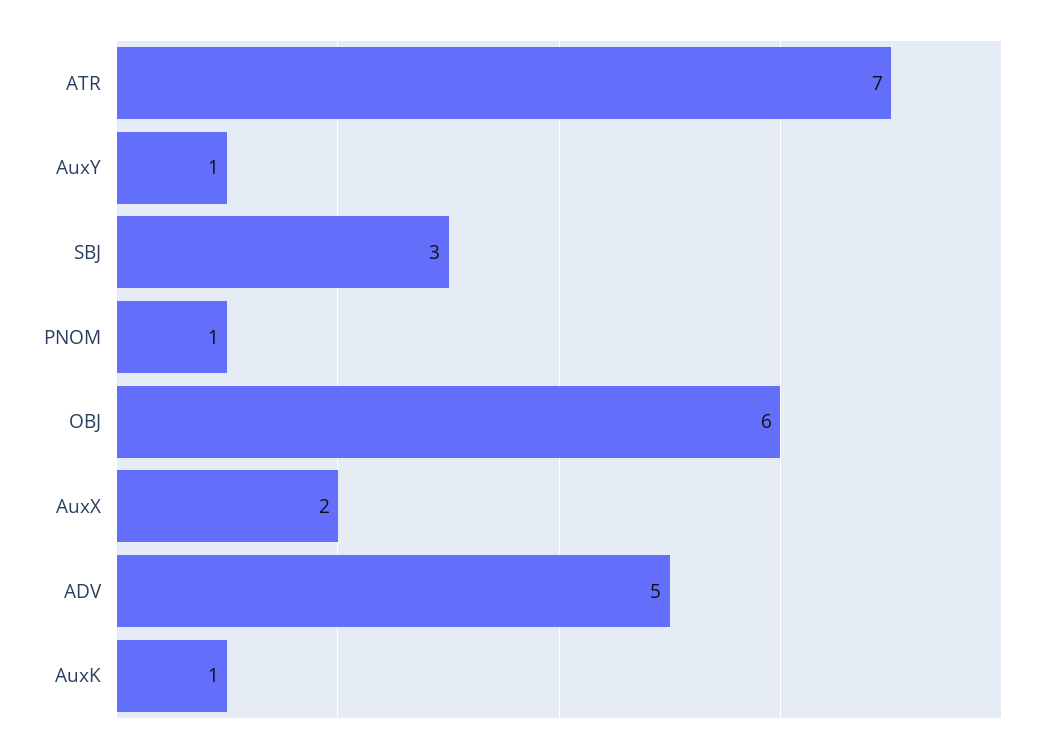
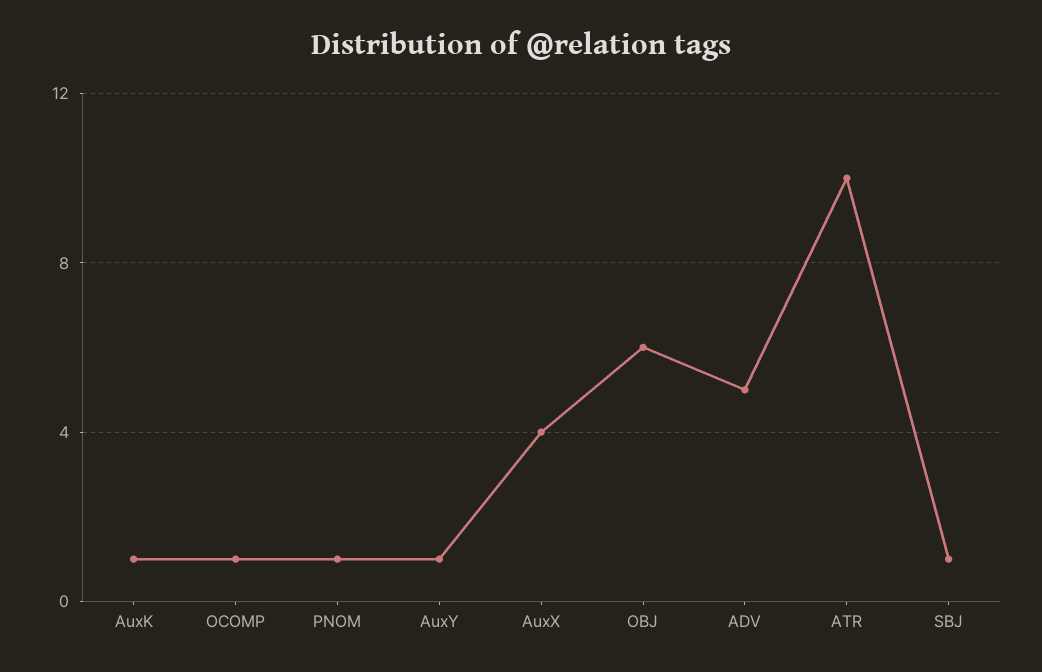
  {
-   "ATR": 7,
+   "ATR": 10,
    "AuxY": 1,
-   "SBJ": 3,
+   "SBJ": 1,
    "PNOM": 1,
    "OBJ": 6,
-   "AuxX": 2,
+   "AuxX": 4,
    "ADV": 5,
-   "AuxK": 1
+   "AuxK": 1,
+   "OCOMP": 1
  }

